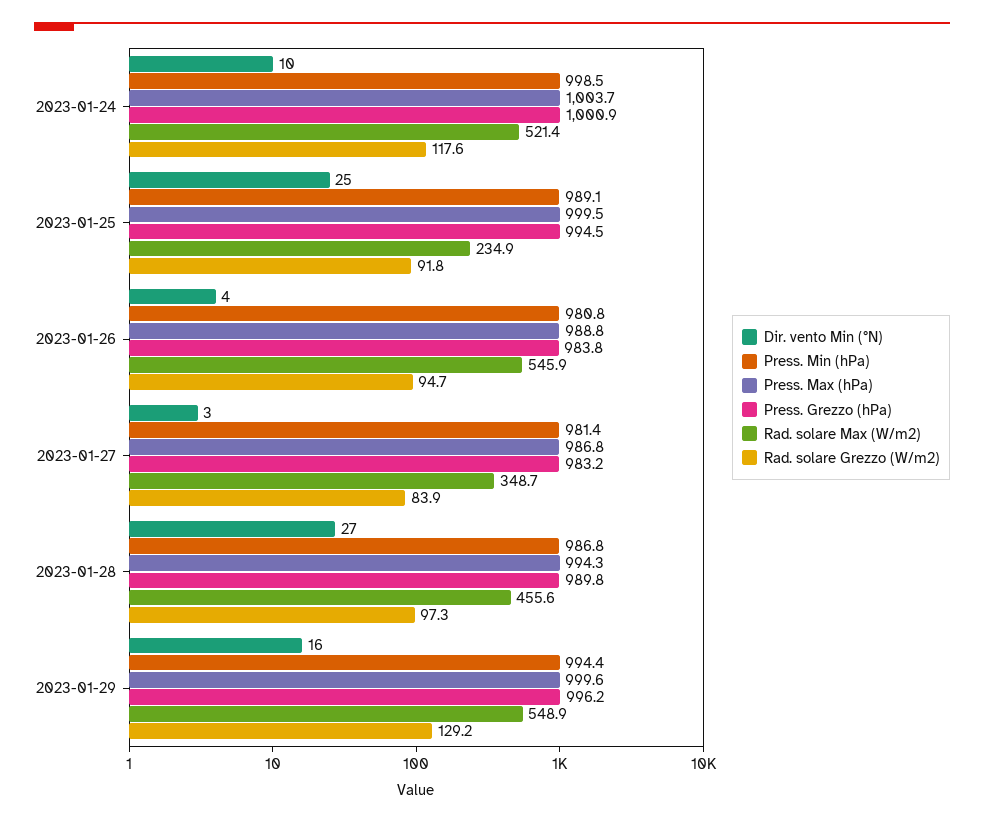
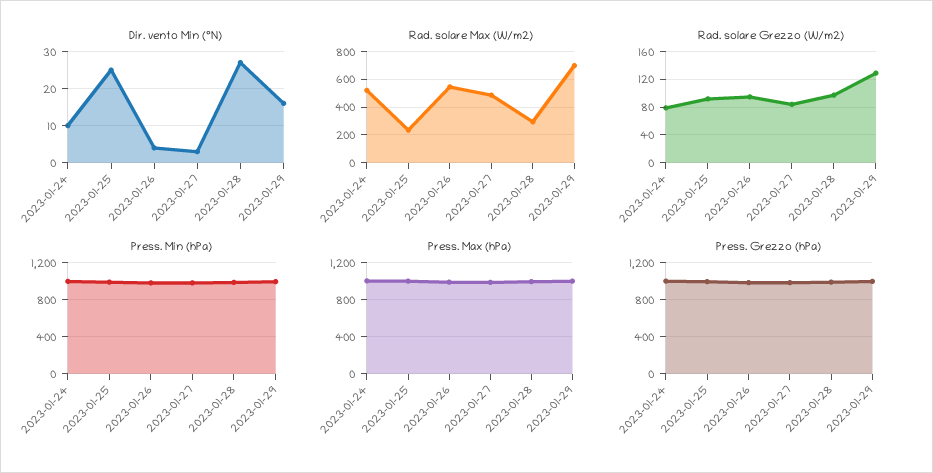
  {
    "Dir. vento Min (°N)": {
      "2023-01-24": 10,
      "2023-01-25": 25,
      "2023-01-26": 4,
      "2023-01-27": 3,
      "2023-01-28": 27,
      "2023-01-29": 16
    },
    "Press. Min (hPa)": {
      "2023-01-24": 998.5,
      "2023-01-25": 989.1,
      "2023-01-26": 980.8,
      "2023-01-27": 981.4,
      "2023-01-28": 986.8,
      "2023-01-29": 994.4
    },
    "Press. Max (hPa)": {
      "2023-01-24": 1003.7,
      "2023-01-25": 999.5,
      "2023-01-26": 988.8,
      "2023-01-27": 986.8,
      "2023-01-28": 994.3,
      "2023-01-29": 999.6
    },
    "Press. Grezzo (hPa)": {
      "2023-01-24": 1000.9,
      "2023-01-25": 994.5,
      "2023-01-26": 983.8,
      "2023-01-27": 983.2,
      "2023-01-28": 989.8,
      "2023-01-29": 996.2
    },
    "Rad. solare Max (W/m2)": {
      "2023-01-24": 521.4,
      "2023-01-25": 234.9,
      "2023-01-26": 545.9,
-     "2023-01-27": 348.7,
+     "2023-01-27": 500,
-     "2023-01-28": 455.6,
+     "2023-01-28": 300,
-     "2023-01-29": 548.9
+     "2023-01-29": 700
    },
    "Rad. solare Grezzo (W/m2)": {
-     "2023-01-24": 117.6,
+     "2023-01-24": 80,
      "2023-01-25": 91.8,
      "2023-01-26": 94.7,
      "2023-01-27": 83.9,
      "2023-01-28": 97.3,
      "2023-01-29": 129.2
    }
  }

